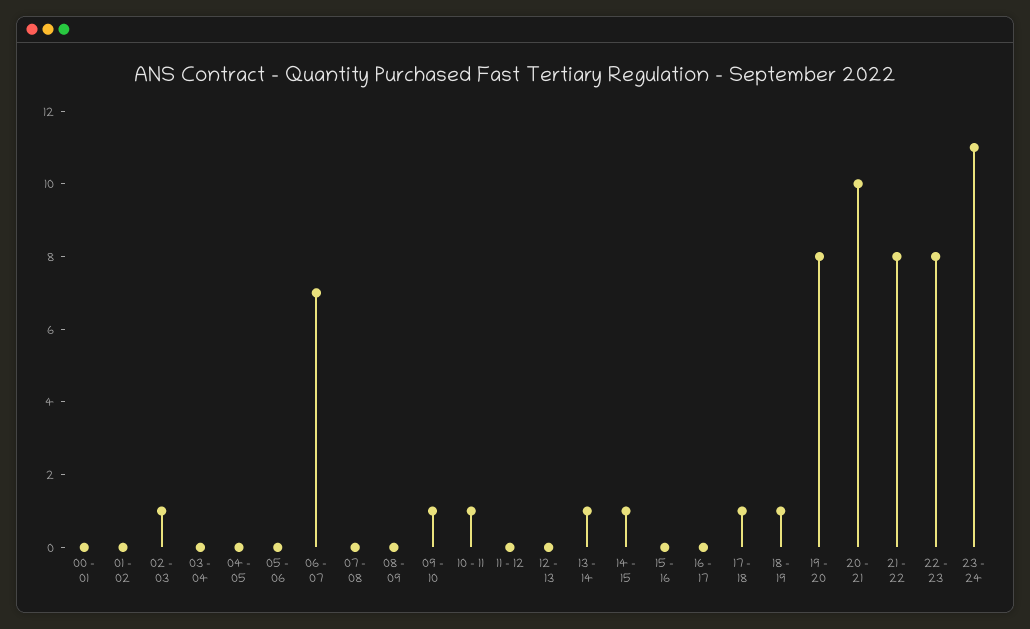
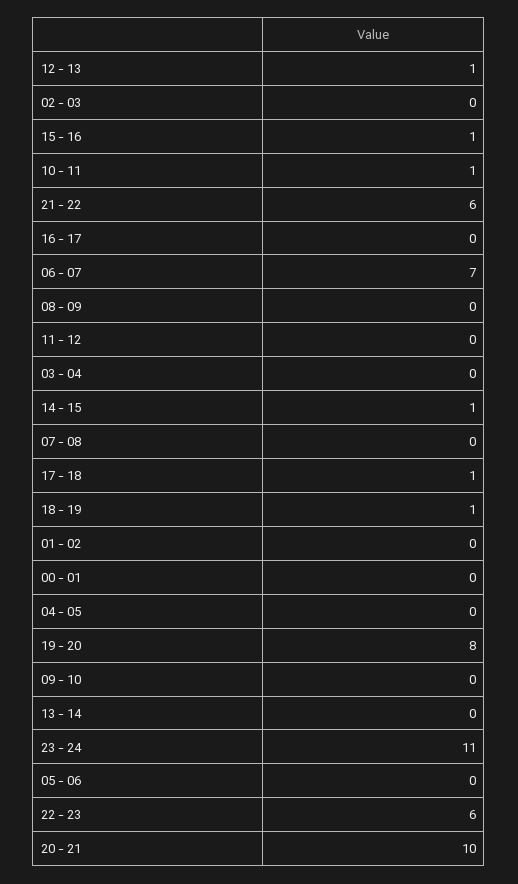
  {
    "00 - 01": 0,
    "01 - 02": 0,
-   "02 - 03": 1,
+   "02 - 03": 0,
    "03 - 04": 0,
    "04 - 05": 0,
    "05 - 06": 0,
    "06 - 07": 7,
    "07 - 08": 0,
    "08 - 09": 0,
-   "09 - 10": 1,
+   "09 - 10": 0,
    "10 - 11": 1,
    "11 - 12": 0,
-   "12 - 13": 0,
+   "12 - 13": 1,
-   "13 - 14": 1,
+   "13 - 14": 0,
    "14 - 15": 1,
-   "15 - 16": 0,
+   "15 - 16": 1,
    "16 - 17": 0,
    "17 - 18": 1,
    "18 - 19": 1,
    "19 - 20": 8,
    "20 - 21": 10,
-   "21 - 22": 8,
+   "21 - 22": 6,
-   "22 - 23": 8,
+   "22 - 23": 6,
    "23 - 24": 11
  }

